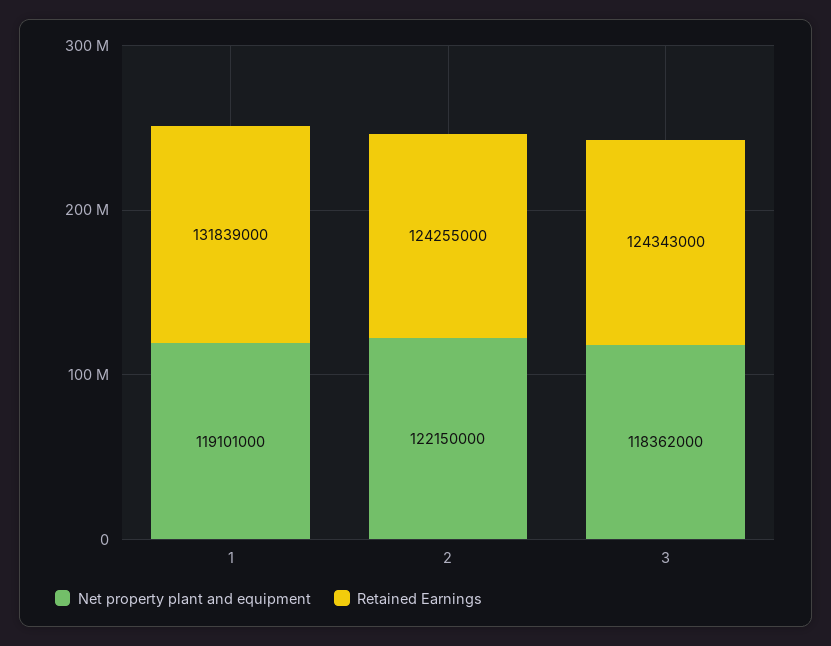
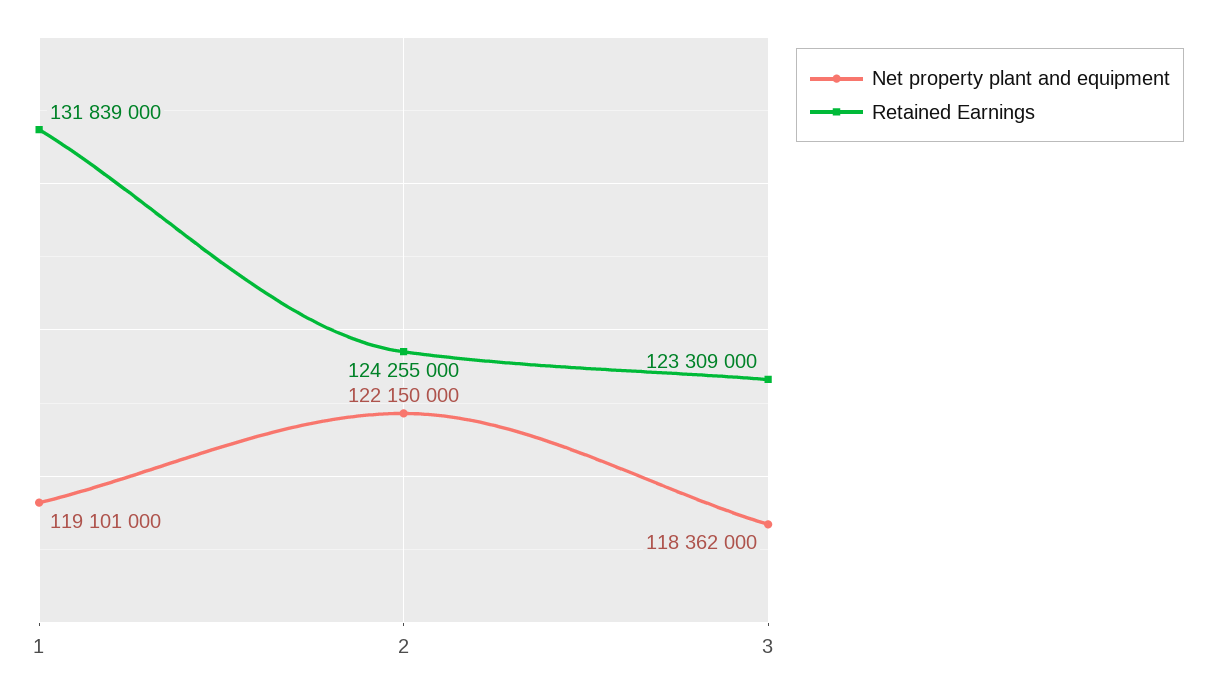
  {
    "Net property plant and equipment": {
      "1": 119101000,
      "2": 122150000,
      "3": 118362000
    },
    "Retained Earnings": {
      "1": 131839000,
      "2": 124255000,
-     "3": 124343000
+     "3": 123309000
    }
  }

